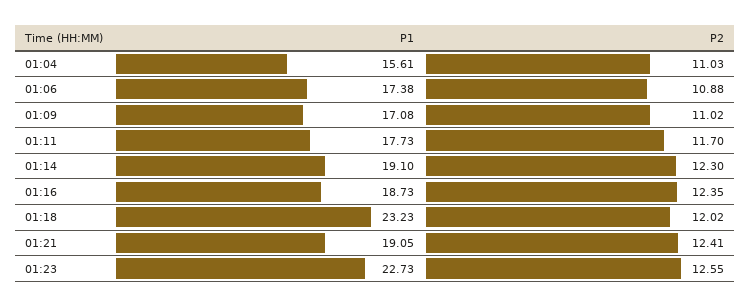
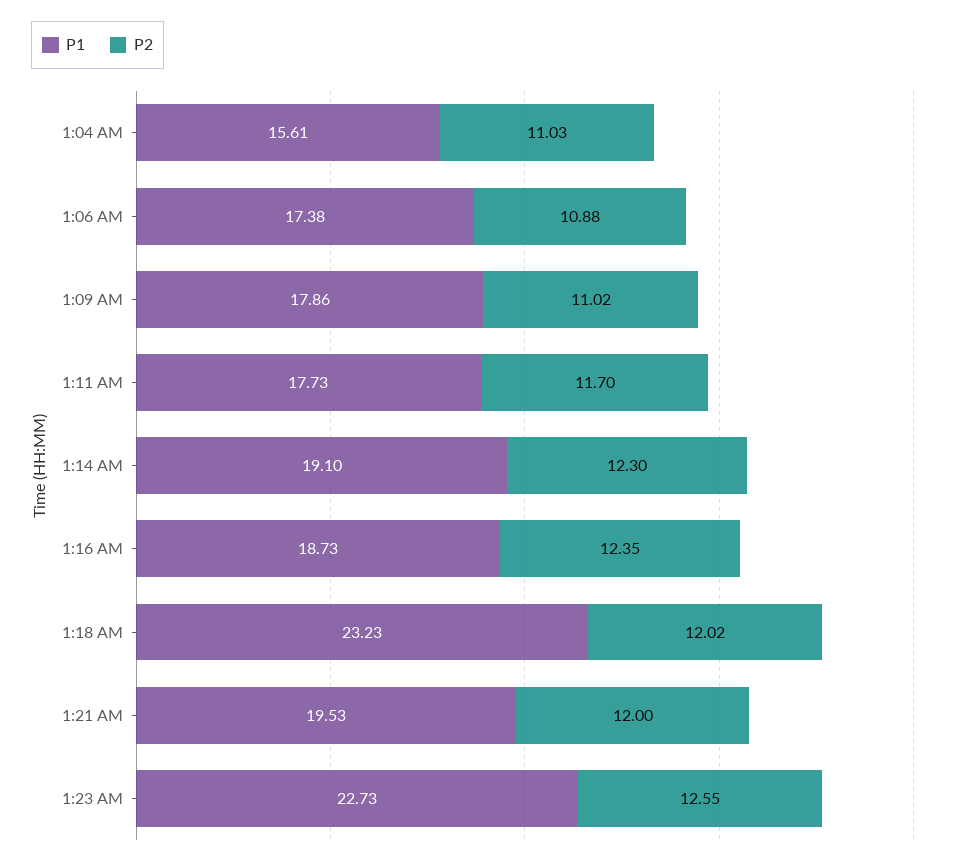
  {
    "P1": {
      "01:04": 15.61,
      "01:06": 17.38,
-     "01:09": 17.08,
+     "01:09": 17.86,
      "01:11": 17.73,
      "01:14": 19.1,
      "01:16": 18.73,
      "01:18": 23.23,
-     "01:21": 19.05,
+     "01:21": 19.53,
      "01:23": 22.73
    },
    "P2": {
      "01:04": 11.03,
      "01:06": 10.88,
      "01:09": 11.02,
      "01:11": 11.7,
      "01:14": 12.3,
      "01:16": 12.35,
      "01:18": 12.02,
-     "01:21": 12.41,
+     "01:21": 12,
      "01:23": 12.55
    }
  }

